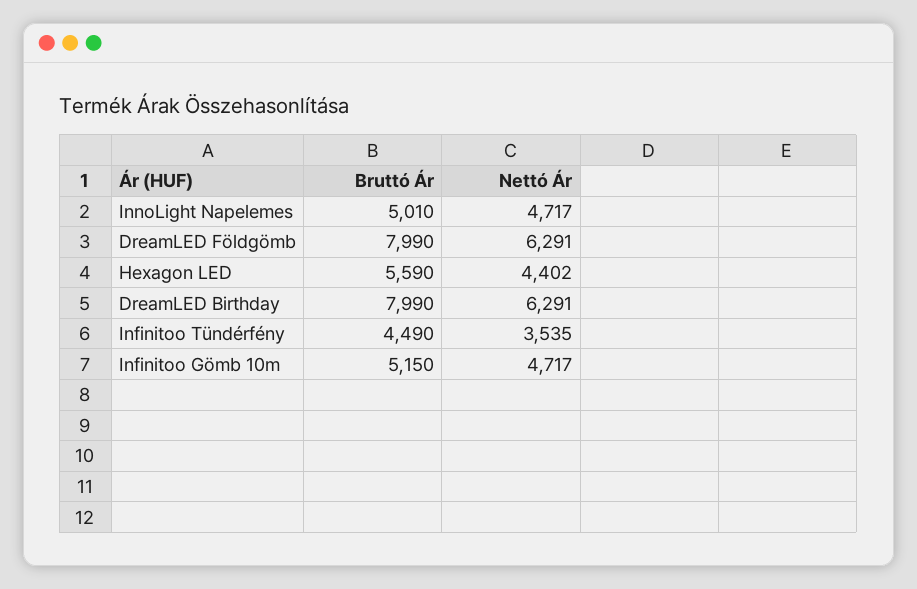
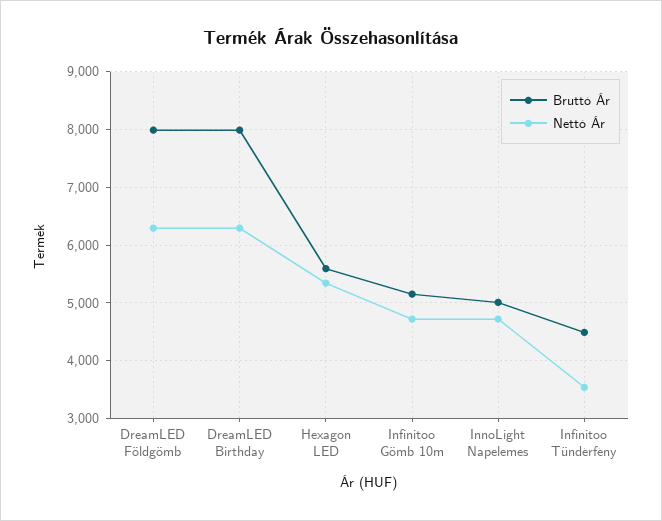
  {
    "Bruttó Ár": {
      "InnoLight Napelemes": 5010,
      "DreamLED Földgömb": 7990,
      "Hexagon LED": 5590,
      "DreamLED Birthday": 7990,
      "Infinitoo Tündérfény": 4490,
      "Infinitoo Gömb 10m": 5150
    },
    "Nettó Ár": {
      "InnoLight Napelemes": 4717,
      "DreamLED Földgömb": 6291,
-     "Hexagon LED": 4402,
+     "Hexagon LED": 5400,
      "DreamLED Birthday": 6291,
      "Infinitoo Tündérfény": 3535,
      "Infinitoo Gömb 10m": 4717
    }
  }

